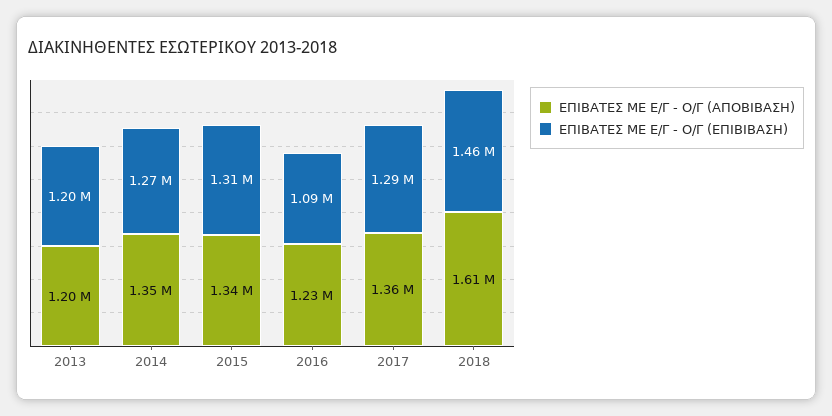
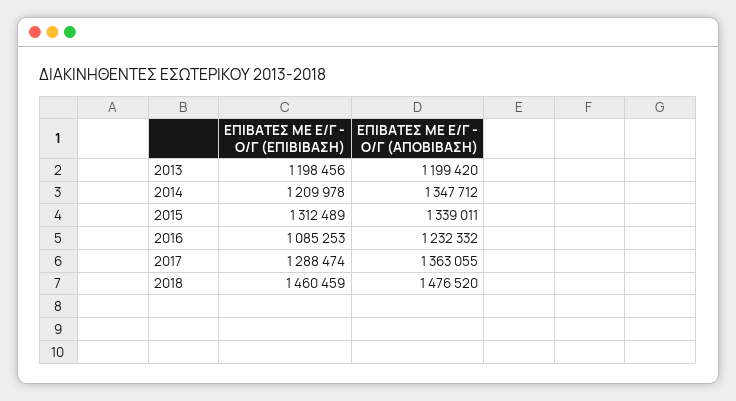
  {
    "ΕΠΙΒΑΤΕΣ ΜΕ Ε/Γ - Ο/Γ (ΑΠΟΒΙΒΑΣΗ)": {
      "2013": 1199420,
      "2014": 1347712,
      "2015": 1339011,
      "2016": 1232332,
      "2017": 1363055,
-     "2018": 1610000
+     "2018": 1476520
    },
    "ΕΠΙΒΑΤΕΣ ΜΕ Ε/Γ - Ο/Γ (ΕΠΙΒΙΒΑΣΗ)": {
      "2013": 1198456,
-     "2014": 1270000,
+     "2014": 1209978,
      "2015": 1312489,
      "2016": 1085253,
      "2017": 1288474,
      "2018": 1460459
    }
  }

